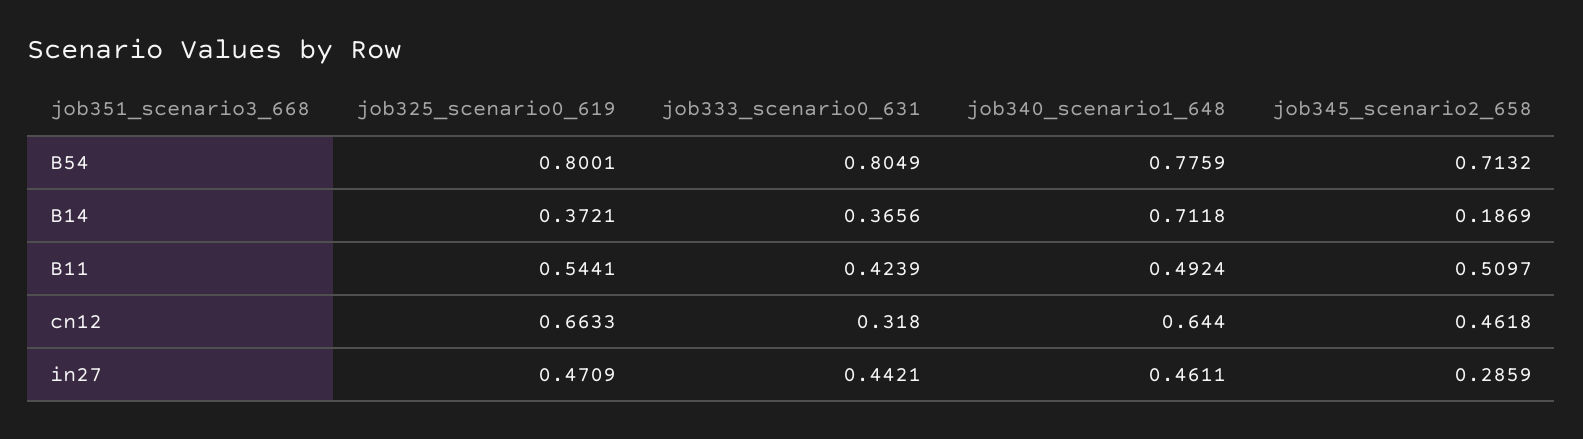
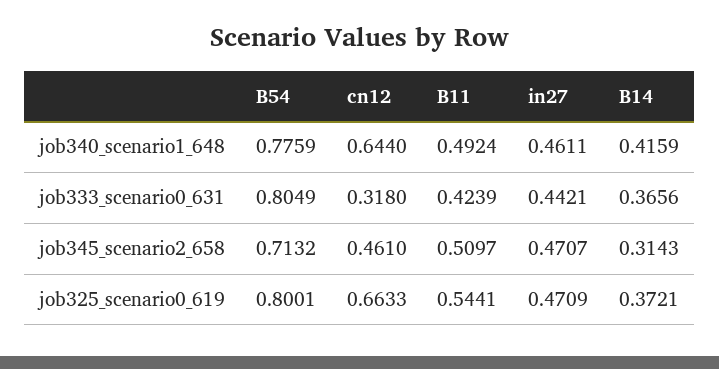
  {
    "job325_scenario0_619": {
      "B54": 0.8001,
      "B14": 0.3721,
      "B11": 0.5441,
      "cn12": 0.6633,
      "in27": 0.4709
    },
    "job333_scenario0_631": {
      "B54": 0.8049,
      "B14": 0.3656,
      "B11": 0.4239,
      "cn12": 0.318,
      "in27": 0.4421
    },
    "job340_scenario1_648": {
      "B54": 0.7759,
-     "B14": 0.7118,
+     "B14": 0.4159,
      "B11": 0.4924,
      "cn12": 0.644,
      "in27": 0.4611
    },
    "job345_scenario2_658": {
      "B54": 0.7132,
-     "B14": 0.1869,
+     "B14": 0.3143,
      "B11": 0.5097,
-     "cn12": 0.4618,
+     "cn12": 0.461,
-     "in27": 0.2859
+     "in27": 0.4707
    }
  }

